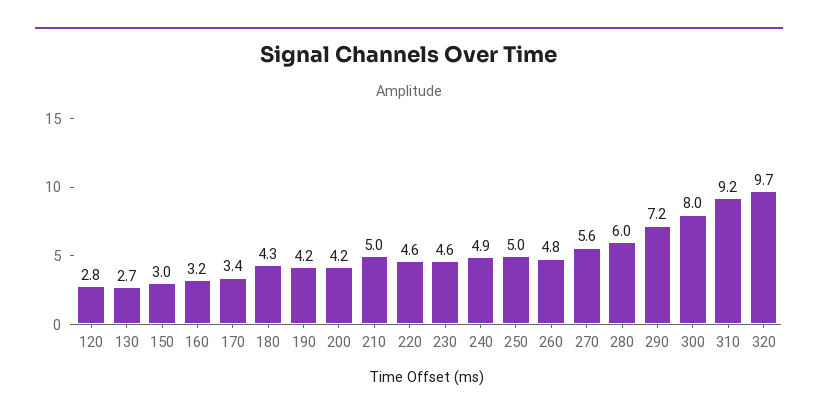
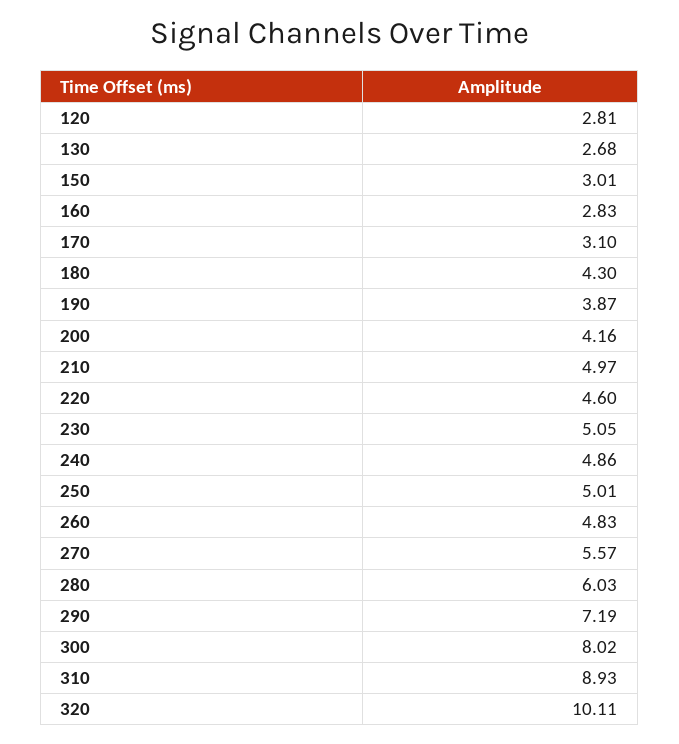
  {
    "120": 2.81,
    "130": 2.68,
    "150": 3.01,
-   "160": 3.2,
+   "160": 2.83,
-   "170": 3.4,
+   "170": 3.1,
    "180": 4.3,
-   "190": 4.2,
+   "190": 3.87,
    "200": 4.16,
    "210": 4.97,
    "220": 4.6,
-   "230": 4.6,
+   "230": 5.05,
    "240": 4.86,
    "250": 5.01,
    "260": 4.83,
    "270": 5.57,
    "280": 6.03,
    "290": 7.19,
    "300": 8.02,
-   "310": 9.2,
+   "310": 8.93,
-   "320": 9.7
+   "320": 10.11
  }

